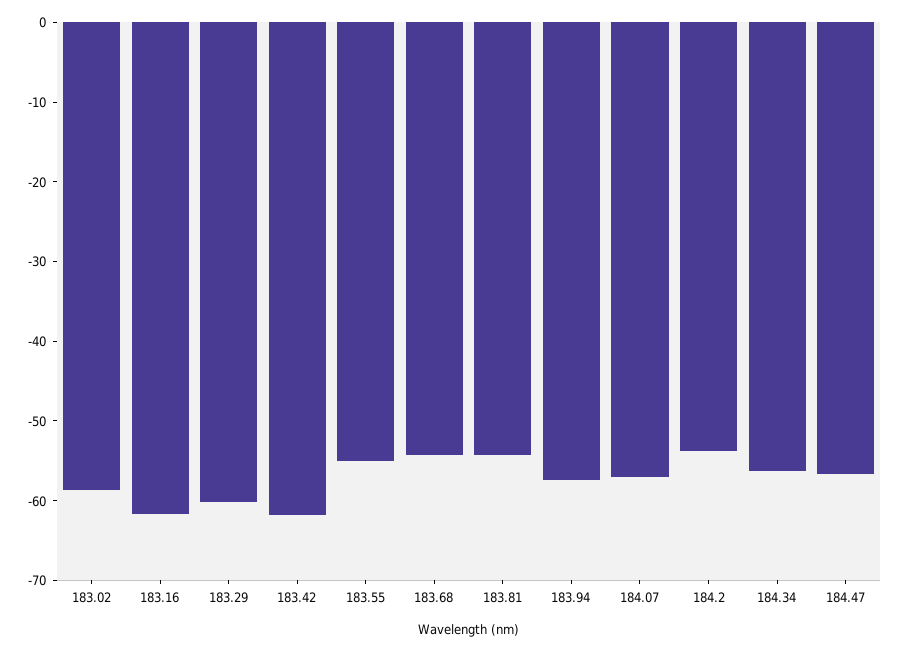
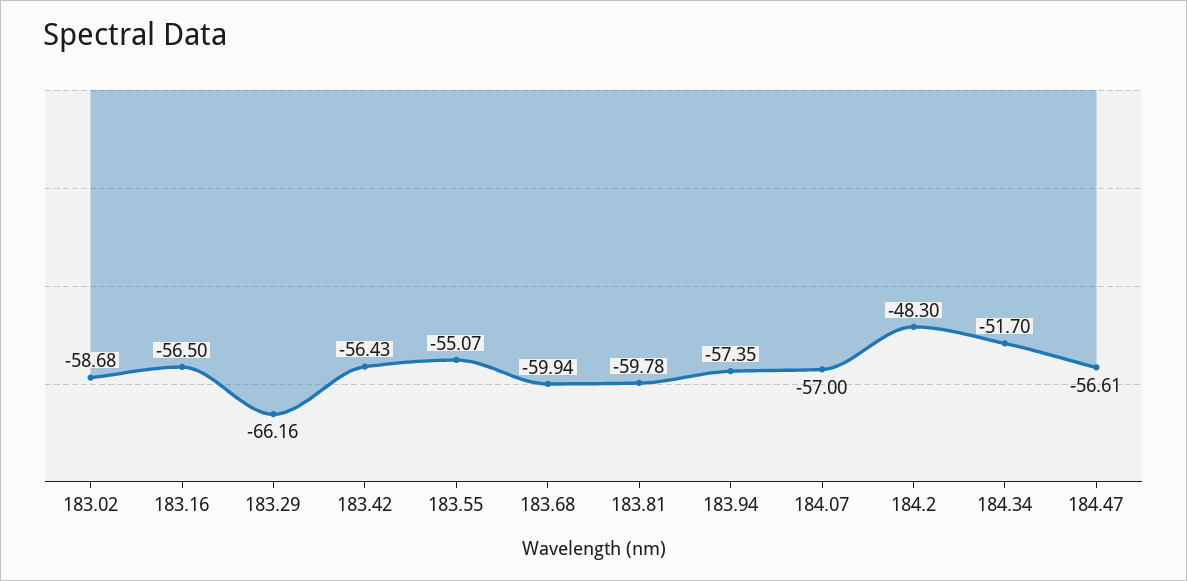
  {
    "183.02": -58.68,
-   "183.16": -62,
+   "183.16": -56.5,
-   "183.29": -60,
+   "183.29": -66.16,
-   "183.42": -62,
+   "183.42": -56.43,
    "183.55": -55.07,
-   "183.68": -54,
+   "183.68": -59.94,
-   "183.81": -54,
+   "183.81": -59.78,
    "183.94": -57.35,
    "184.07": -57,
-   "184.2": -54,
+   "184.2": -48.3,
-   "184.34": -56,
+   "184.34": -51.7,
    "184.47": -56.61
  }

